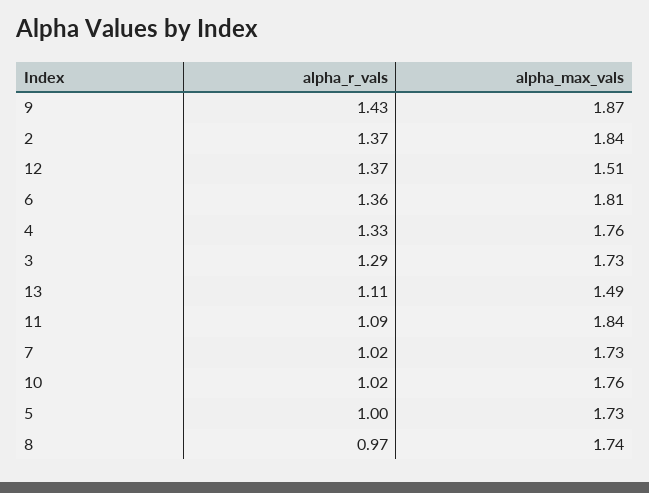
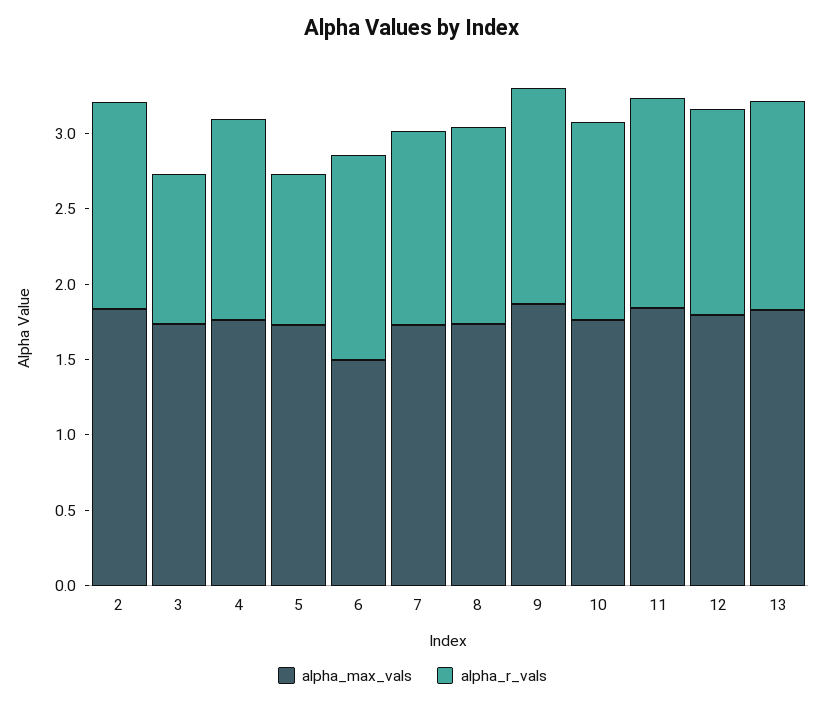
  {
    "alpha_r_vals": {
      "9": 1.43,
      "2": 1.37,
      "12": 1.37,
      "6": 1.36,
      "4": 1.33,
-     "3": 1.29,
+     "3": 1,
-     "13": 1.11,
+     "13": 1.4,
-     "11": 1.09,
+     "11": 1.4,
-     "7": 1.02,
+     "7": 1.3,
-     "10": 1.02,
+     "10": 1.3,
      "5": 1,
-     "8": 0.97
+     "8": 1.3
    },
    "alpha_max_vals": {
      "9": 1.87,
      "2": 1.84,
-     "12": 1.51,
+     "12": 1.8,
-     "6": 1.81,
+     "6": 1.5,
      "4": 1.76,
      "3": 1.73,
-     "13": 1.49,
+     "13": 1.8,
      "11": 1.84,
      "7": 1.73,
      "10": 1.76,
      "5": 1.73,
      "8": 1.74
    }
  }

